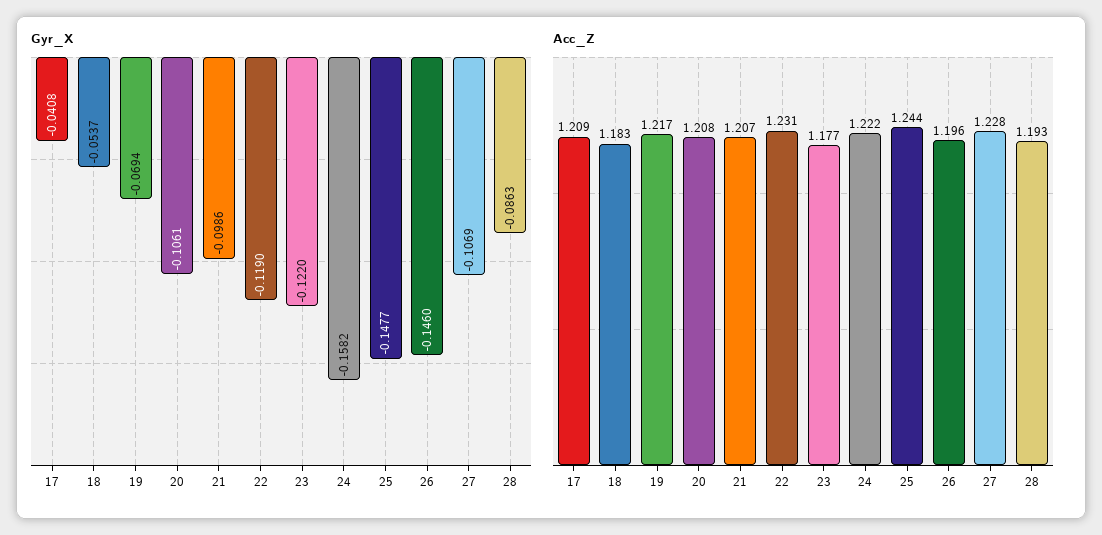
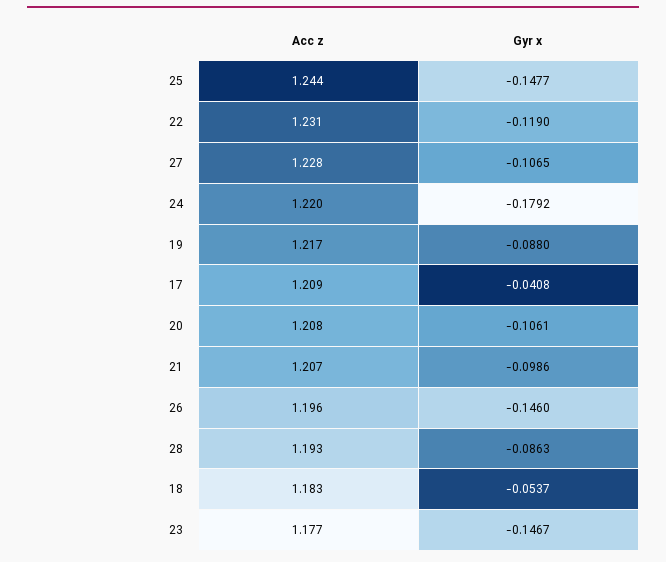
  {
    "Gyr_X": {
      "17": -0.0408,
      "18": -0.0537,
-     "19": -0.0694,
+     "19": -0.088,
      "20": -0.1061,
      "21": -0.0986,
      "22": -0.119,
-     "23": -0.122,
+     "23": -0.1467,
-     "24": -0.1582,
+     "24": -0.1792,
      "25": -0.1477,
      "26": -0.146,
-     "27": -0.1069,
+     "27": -0.1065,
      "28": -0.0863
    },
    "Acc_Z": {
      "17": 1.209,
      "18": 1.183,
      "19": 1.217,
      "20": 1.208,
      "21": 1.207,
      "22": 1.231,
      "23": 1.177,
-     "24": 1.222,
+     "24": 1.22,
      "25": 1.244,
      "26": 1.196,
      "27": 1.228,
      "28": 1.193
    }
  }

